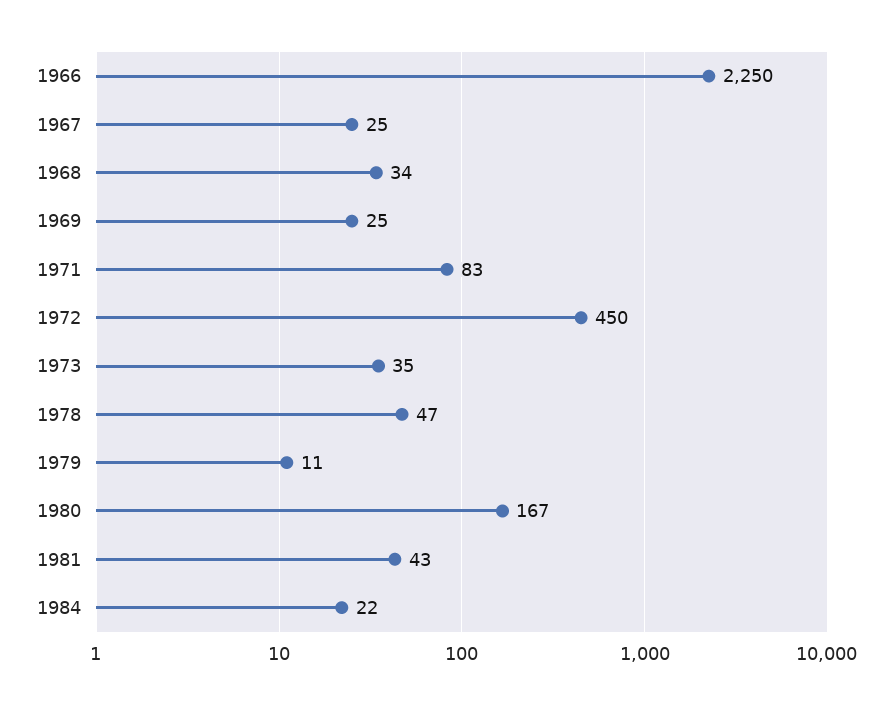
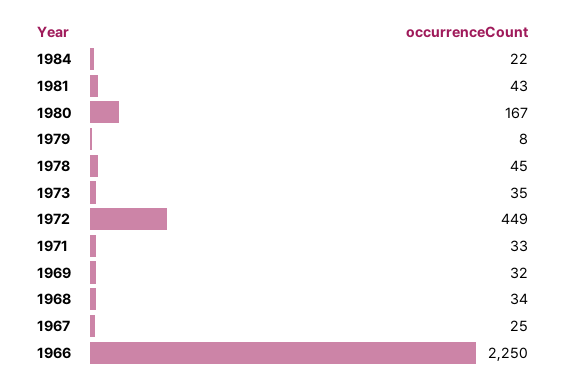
  {
    "1966": 2250,
    "1967": 25,
    "1968": 34,
-   "1969": 25,
+   "1969": 32,
-   "1971": 83,
+   "1971": 33,
-   "1972": 450,
+   "1972": 449,
    "1973": 35,
-   "1978": 47,
+   "1978": 45,
-   "1979": 11,
+   "1979": 8,
    "1980": 167,
    "1981": 43,
    "1984": 22
  }

